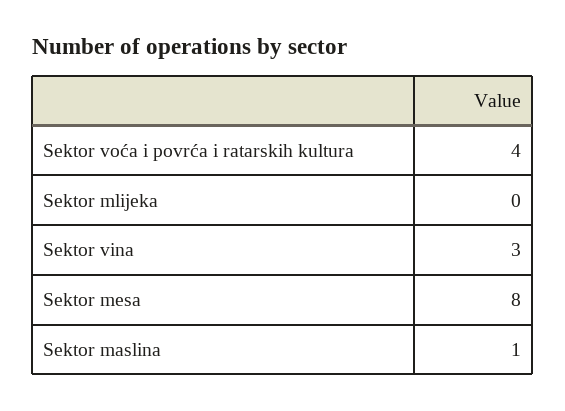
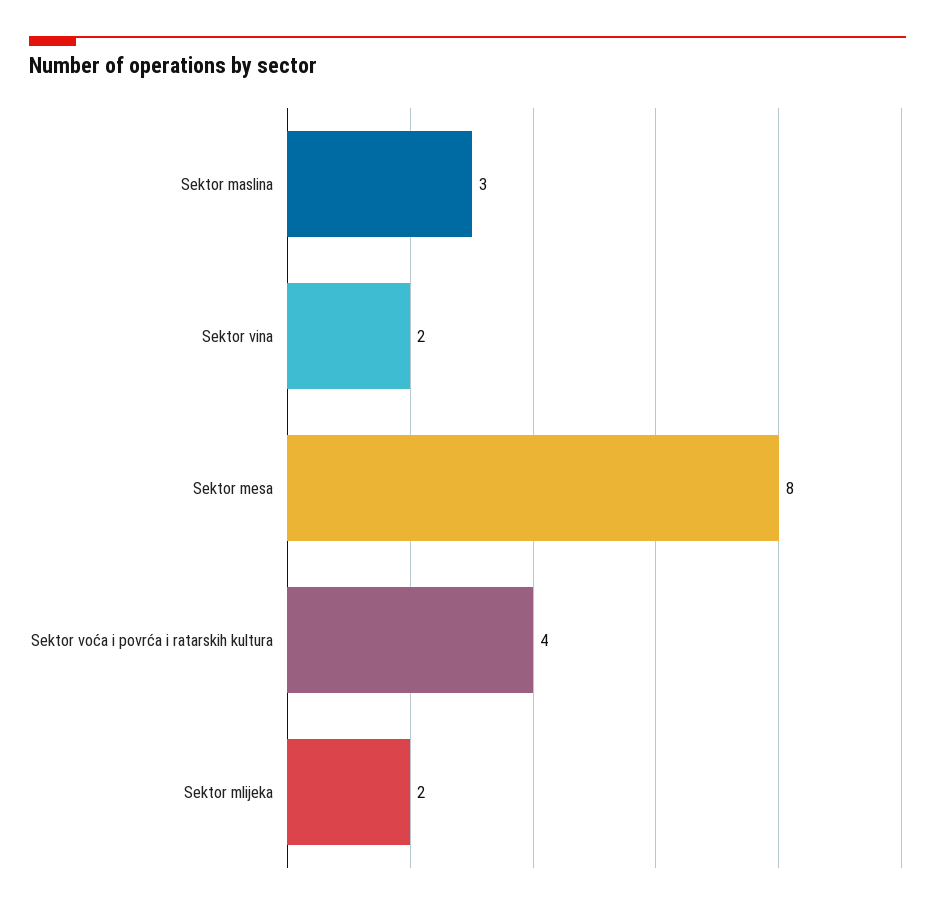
  {
    "Sektor voća i povrća i ratarskih kultura": 4,
-   "Sektor mlijeka": 0,
+   "Sektor mlijeka": 2,
-   "Sektor vina": 3,
+   "Sektor vina": 2,
    "Sektor mesa": 8,
-   "Sektor maslina": 1
+   "Sektor maslina": 3
  }

